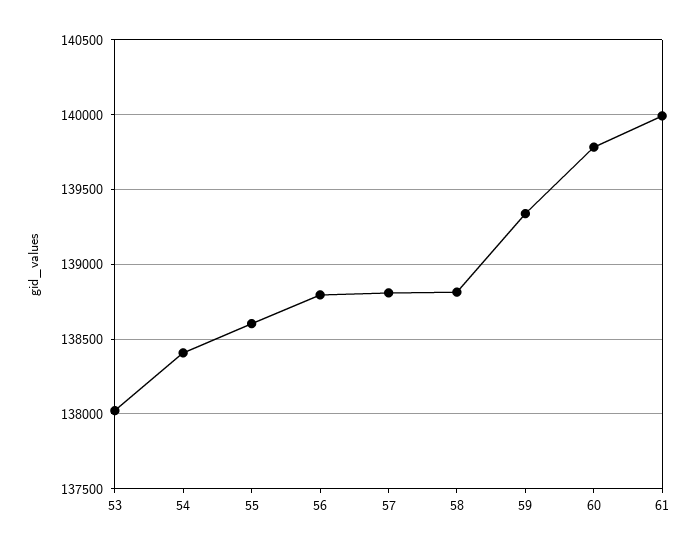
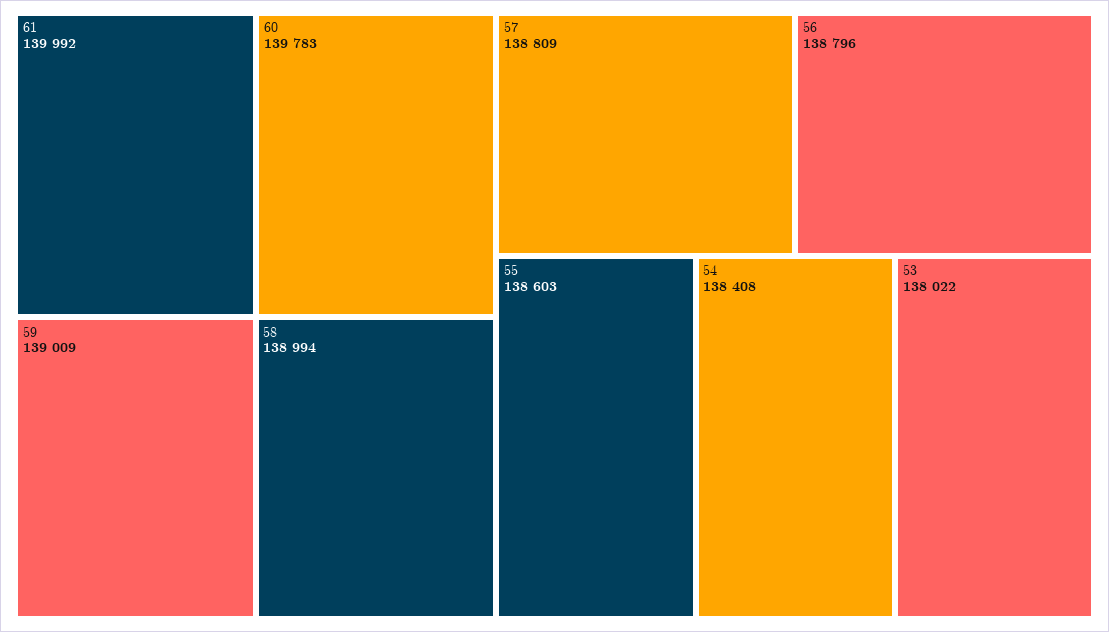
  {
    "53": 138022,
    "54": 138408,
    "55": 138603,
    "56": 138796,
    "57": 138809,
-   "58": 138800,
+   "58": 138994,
-   "59": 139350,
+   "59": 139009,
    "60": 139783,
    "61": 139992
  }

